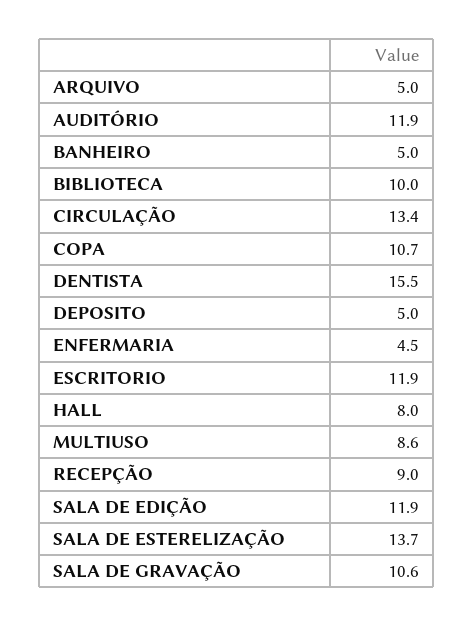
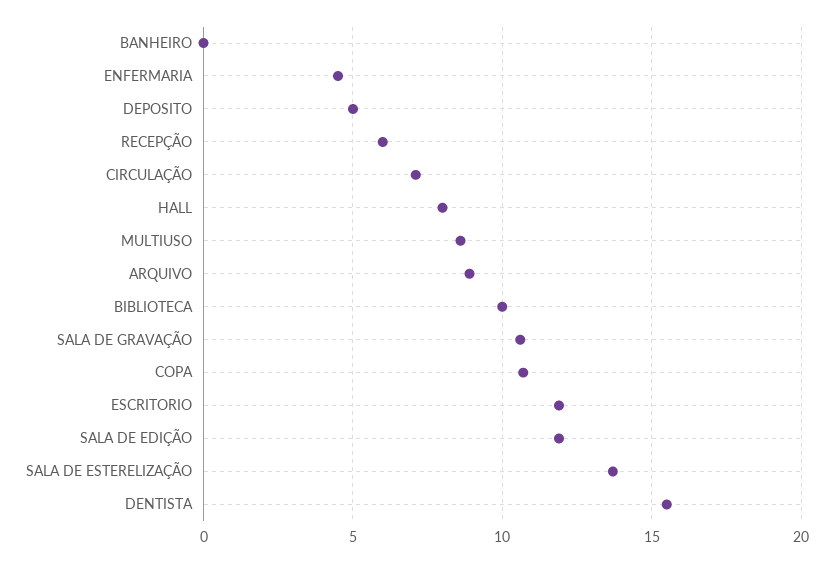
  {
-   "ARQUIVO": 5,
+   "ARQUIVO": 9,
-   "AUDITÓRIO": 11.9,
-   "BANHEIRO": 5,
+   "BANHEIRO": 0,
    "BIBLIOTECA": 10,
-   "CIRCULAÇÃO": 13.4,
+   "CIRCULAÇÃO": 7,
    "COPA": 10.7,
    "DENTISTA": 15.5,
    "DEPOSITO": 5,
    "ENFERMARIA": 4.5,
    "ESCRITORIO": 11.9,
    "HALL": 8,
    "MULTIUSO": 8.6,
-   "RECEPÇÃO": 9,
+   "RECEPÇÃO": 6,
    "SALA DE EDIÇÃO": 11.9,
    "SALA DE ESTERELIZAÇÃO": 13.7,
    "SALA DE GRAVAÇÃO": 10.6
  }

